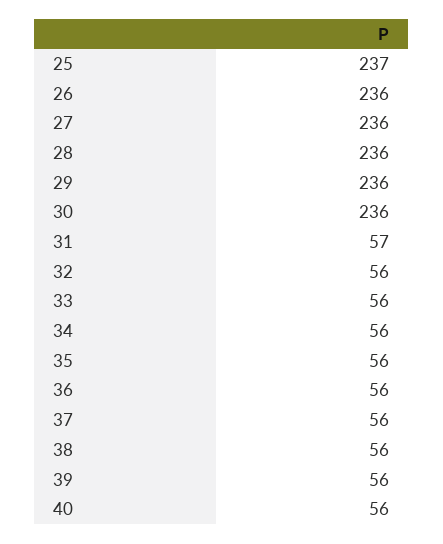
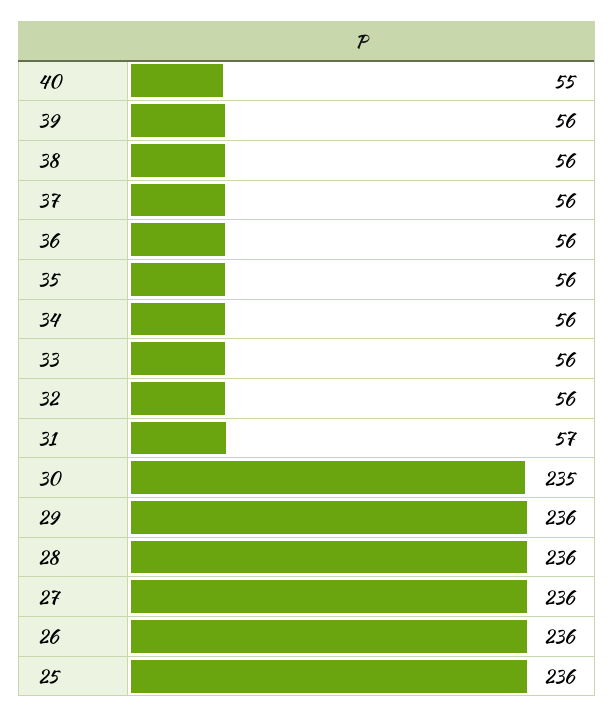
  {
-   "25": 237,
+   "25": 236,
    "26": 236,
    "27": 236,
    "28": 236,
    "29": 236,
-   "30": 236,
+   "30": 235,
    "31": 57,
    "32": 56,
    "33": 56,
    "34": 56,
    "35": 56,
    "36": 56,
    "37": 56,
    "38": 56,
    "39": 56,
-   "40": 56
+   "40": 55
  }

